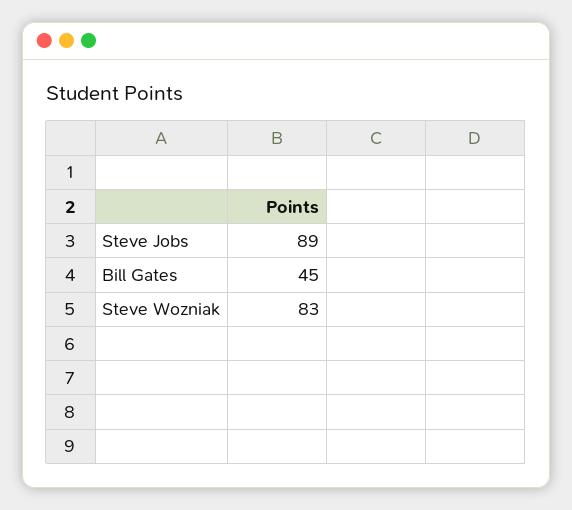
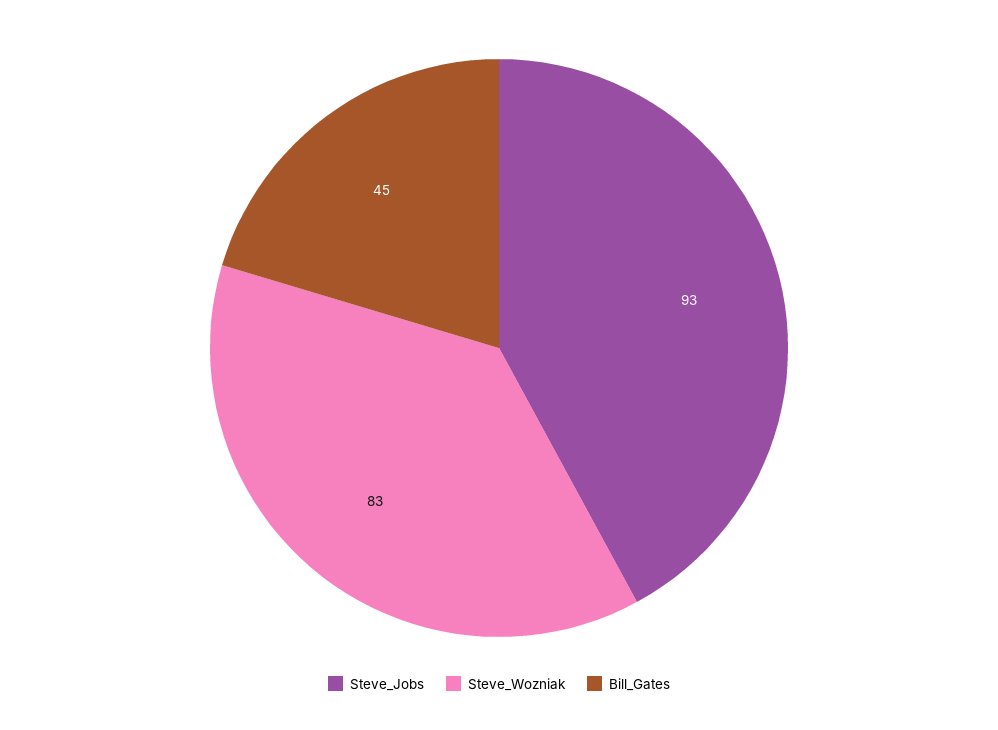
  {
-   "Steve Jobs": 89,
+   "Steve Jobs": 93,
    "Bill Gates": 45,
    "Steve Wozniak": 83
  }

